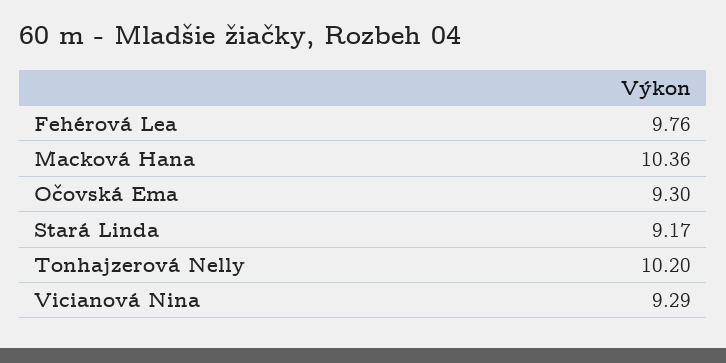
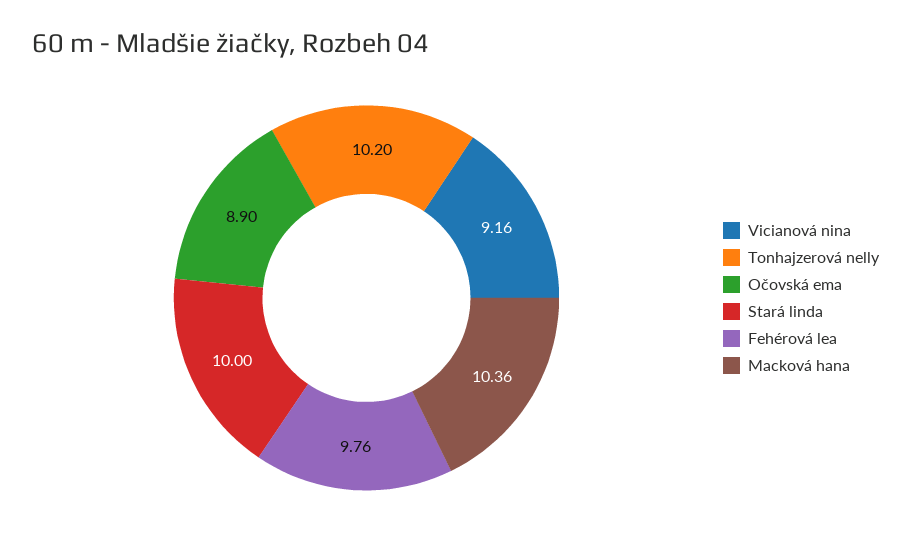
  {
    "Fehérová Lea": 9.76,
    "Macková Hana": 10.36,
-   "Očovská Ema": 9.3,
+   "Očovská Ema": 8.9,
-   "Stará Linda": 9.17,
+   "Stará Linda": 10,
    "Tonhajzerová Nelly": 10.2,
-   "Vicianová Nina": 9.29
+   "Vicianová Nina": 9.16
  }

